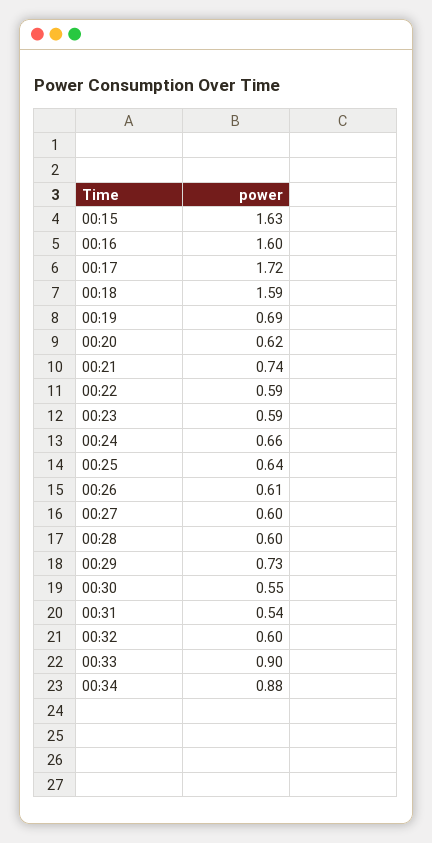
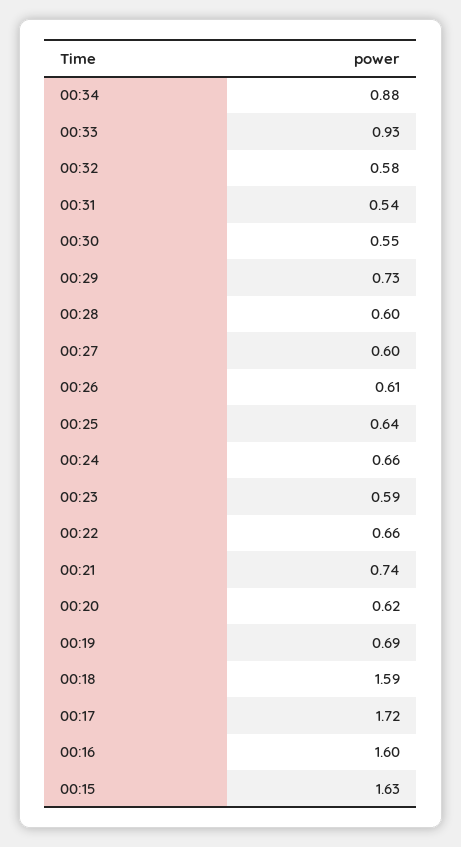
  {
    "00:15": 1.63,
    "00:16": 1.6,
    "00:17": 1.72,
    "00:18": 1.59,
    "00:19": 0.69,
    "00:20": 0.62,
    "00:21": 0.74,
-   "00:22": 0.59,
+   "00:22": 0.66,
    "00:23": 0.59,
    "00:24": 0.66,
    "00:25": 0.64,
    "00:26": 0.61,
    "00:27": 0.6,
    "00:28": 0.6,
    "00:29": 0.73,
    "00:30": 0.55,
    "00:31": 0.54,
-   "00:32": 0.6,
+   "00:32": 0.58,
-   "00:33": 0.9,
+   "00:33": 0.93,
    "00:34": 0.88
  }

